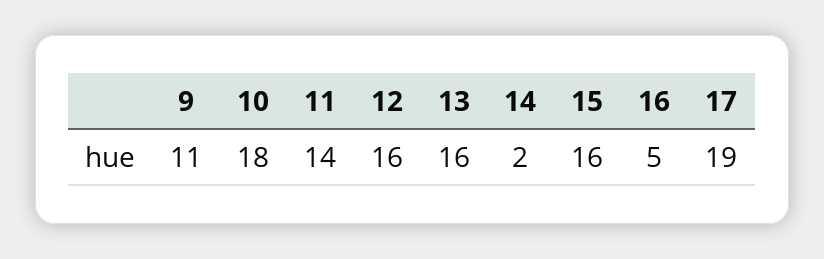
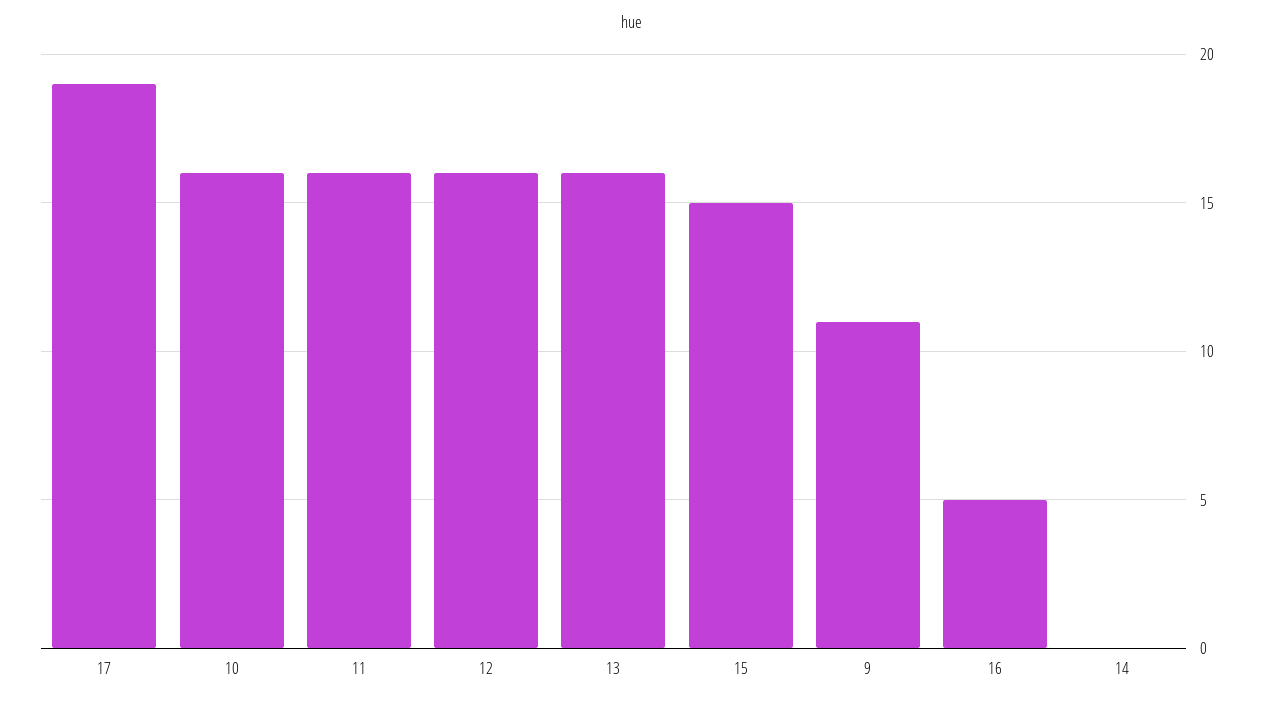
  {
    "9": 11,
-   "10": 18,
+   "10": 16,
-   "11": 14,
+   "11": 16,
    "12": 16,
    "13": 16,
-   "14": 2,
+   "14": 0,
-   "15": 16,
+   "15": 15,
    "16": 5,
    "17": 19
  }

